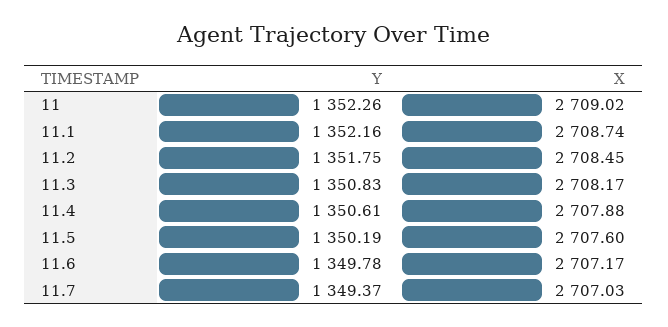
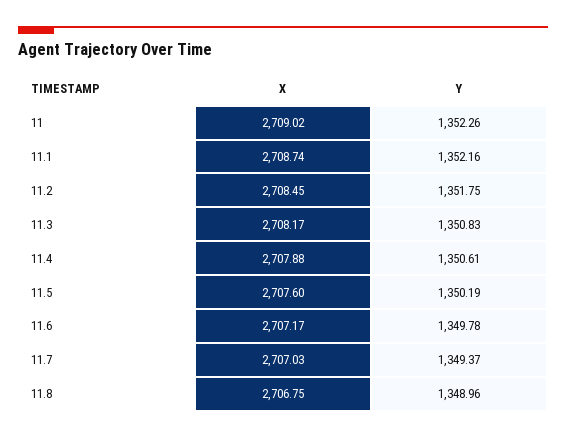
  {
    "Y": {
      "11": 1352.26,
      "11.1": 1352.16,
      "11.2": 1351.75,
      "11.3": 1350.83,
      "11.4": 1350.61,
      "11.5": 1350.19,
      "11.6": 1349.78,
-     "11.7": 1349.37
+     "11.7": 1349.37,
+     "11.8": 1348.96
    },
    "X": {
      "11": 2709.02,
      "11.1": 2708.74,
      "11.2": 2708.45,
      "11.3": 2708.17,
      "11.4": 2707.88,
      "11.5": 2707.6,
      "11.6": 2707.17,
-     "11.7": 2707.03
+     "11.7": 2707.03,
+     "11.8": 2706.75
    }
  }

